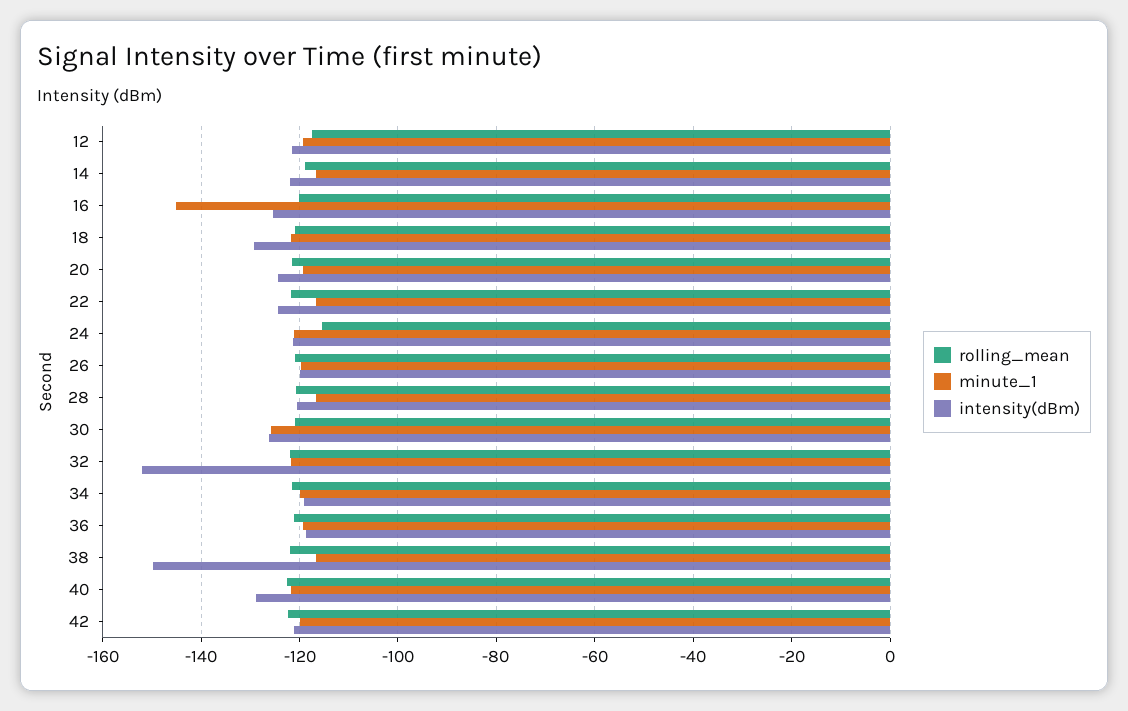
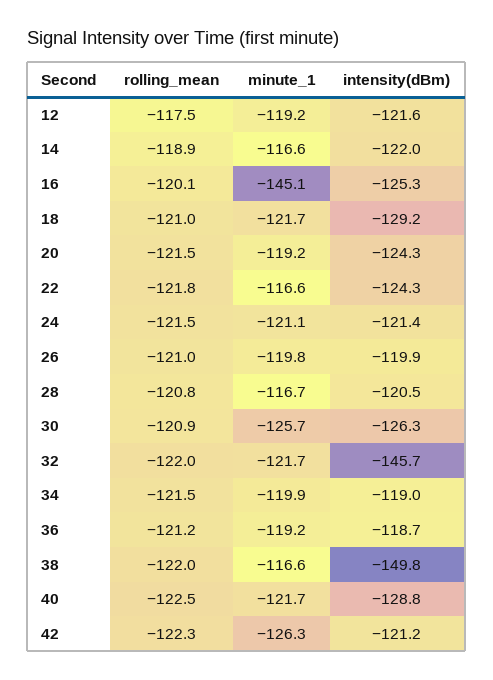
  {
    "rolling_mean": {
      "12": -117.5,
      "14": -118.9,
      "16": -120.1,
      "18": -121,
      "20": -121.5,
      "22": -121.8,
-     "24": -116,
+     "24": -121.5,
      "26": -121,
      "28": -120.8,
      "30": -120.9,
      "32": -122,
      "34": -121.5,
      "36": -121.2,
      "38": -122,
      "40": -122.5,
      "42": -122.3
    },
    "minute_1": {
      "12": -119.2,
      "14": -116.6,
      "16": -145.1,
      "18": -121.7,
      "20": -119.2,
      "22": -116.6,
      "24": -121.1,
      "26": -119.8,
      "28": -116.7,
      "30": -125.7,
      "32": -121.7,
      "34": -119.9,
      "36": -119.2,
      "38": -116.6,
      "40": -121.7,
-     "42": -120
+     "42": -126.3
    },
    "intensity(dBm)": {
      "12": -121.6,
      "14": -122,
      "16": -125.3,
      "18": -129.2,
      "20": -124.3,
      "22": -124.3,
      "24": -121.4,
      "26": -119.9,
      "28": -120.5,
      "30": -126.3,
-     "32": -152,
+     "32": -145.7,
      "34": -119,
      "36": -118.7,
      "38": -149.8,
      "40": -128.8,
      "42": -121.2
    }
  }

